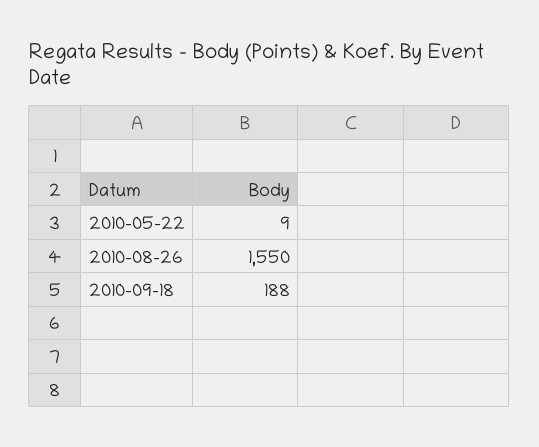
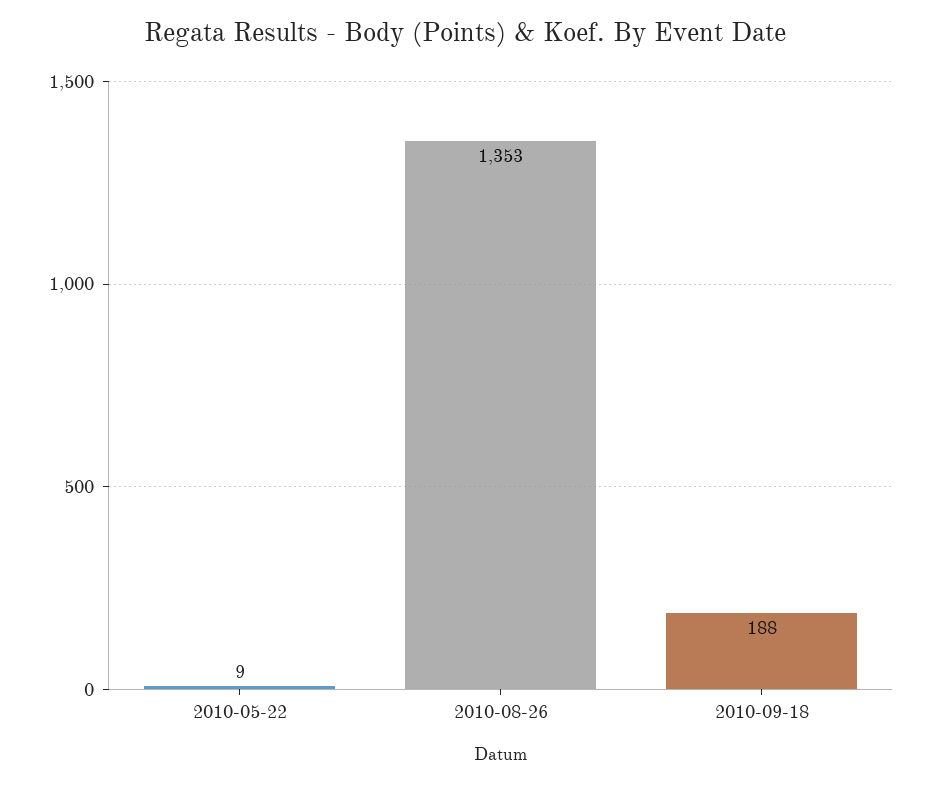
  {
    "2010-05-22": 9,
-   "2010-08-26": 1550,
+   "2010-08-26": 1353,
    "2010-09-18": 188
  }

